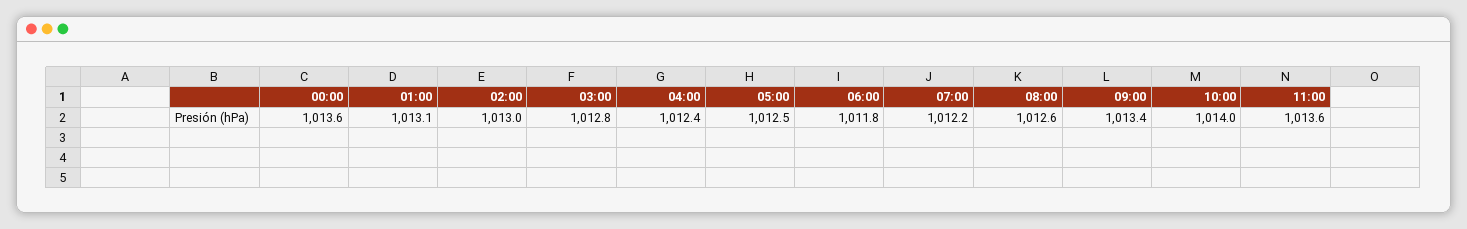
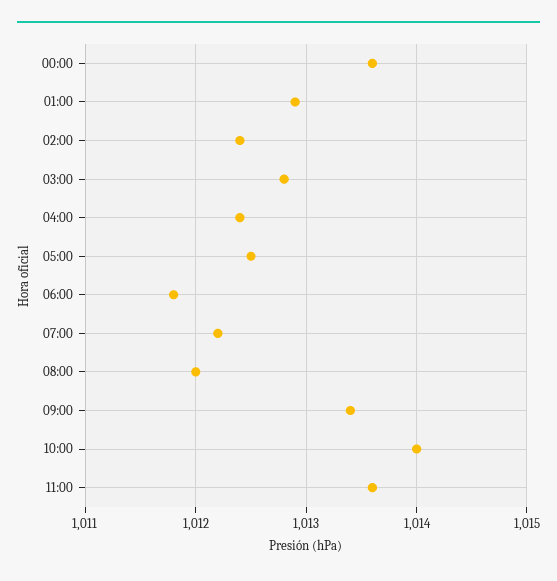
  {
    "00:00": 1013.6,
-   "01:00": 1013.1,
+   "01:00": 1012.9,
-   "02:00": 1013,
+   "02:00": 1012.4,
    "03:00": 1012.8,
    "04:00": 1012.4,
    "05:00": 1012.5,
    "06:00": 1011.8,
    "07:00": 1012.2,
-   "08:00": 1012.6,
+   "08:00": 1012,
    "09:00": 1013.4,
    "10:00": 1014,
    "11:00": 1013.6
  }

